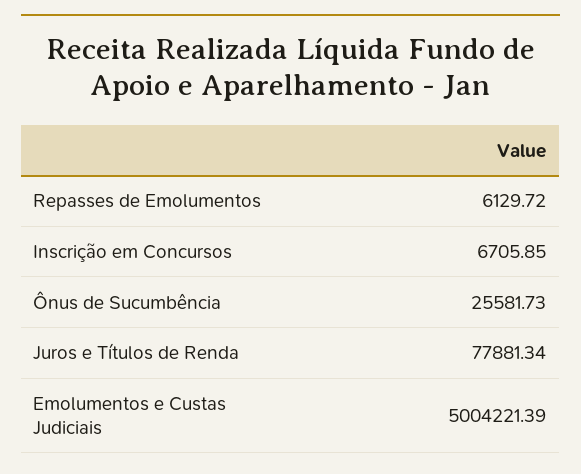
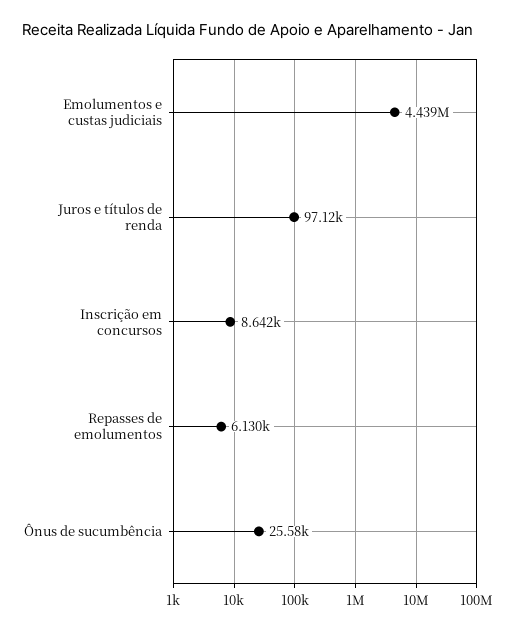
  {
    "Repasses de Emolumentos": 6129.72,
-   "Inscrição em Concursos": 6705.85,
+   "Inscrição em Concursos": 8642,
    "Ônus de Sucumbência": 25581.73,
-   "Juros e Títulos de Renda": 77881.34,
+   "Juros e Títulos de Renda": 97120,
-   "Emolumentos e Custas Judiciais": 5004221.39
+   "Emolumentos e Custas Judiciais": 4439000
  }

